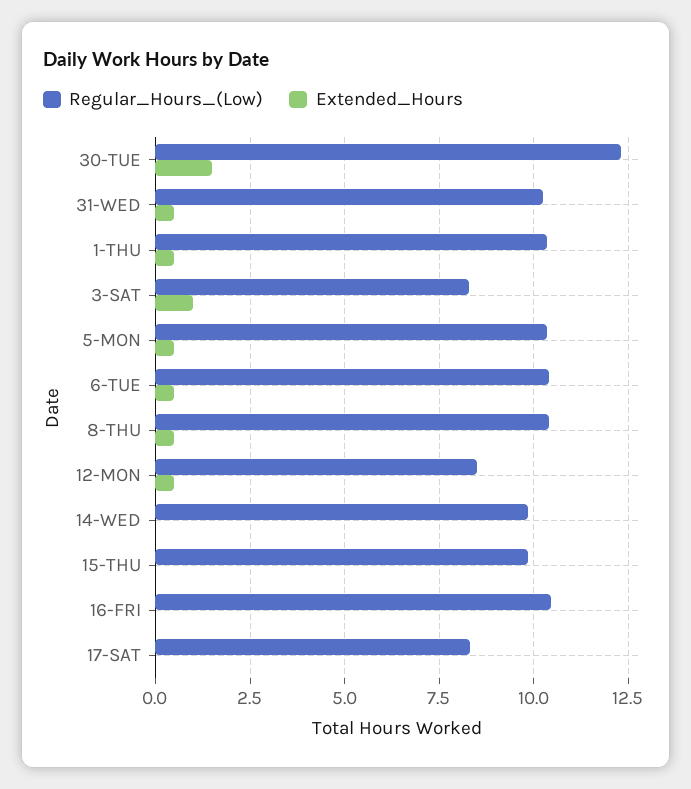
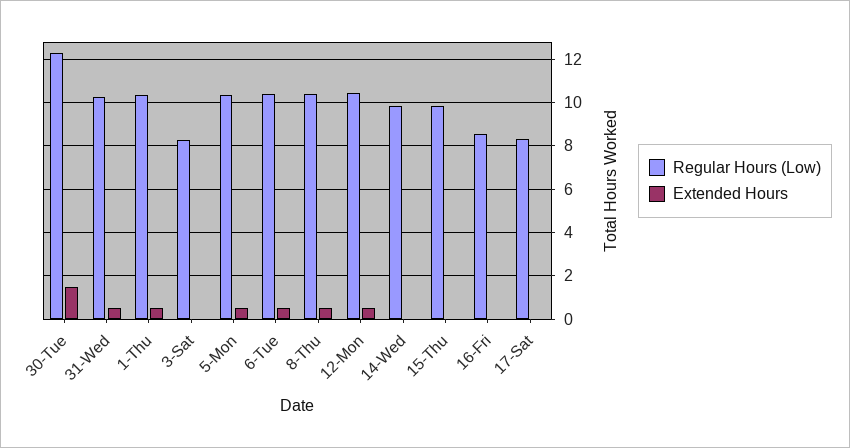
  {
    "Regular_Hours_(Low)": {
      "30-TUE": 12.25,
      "31-WED": 10.25,
      "1-THU": 10.25,
      "3-SAT": 8.25,
      "5-MON": 10.25,
      "6-TUE": 10.5,
      "8-THU": 10.5,
-     "12-MON": 8.5,
+     "12-MON": 10.5,
      "14-WED": 9.75,
      "15-THU": 9.75,
-     "16-FRI": 10.5,
+     "16-FRI": 8.5,
      "17-SAT": 8.25
    },
    "Extended_Hours": {
      "30-TUE": 1.5,
      "31-WED": 0.5,
      "1-THU": 0.5,
-     "3-SAT": 1,
+     "3-SAT": 0,
      "5-MON": 0.5,
      "6-TUE": 0.5,
      "8-THU": 0.5,
      "12-MON": 0.5,
      "14-WED": 0,
      "15-THU": 0,
      "16-FRI": 0,
      "17-SAT": 0
    }
  }

